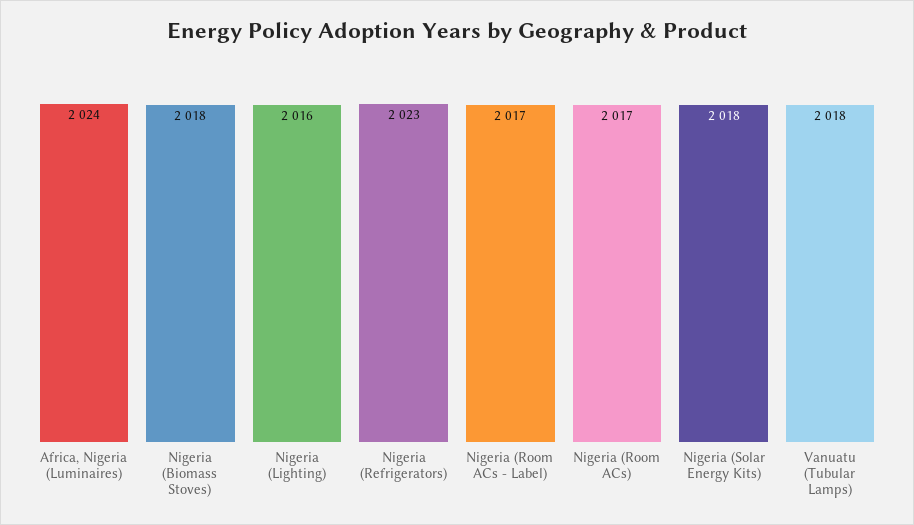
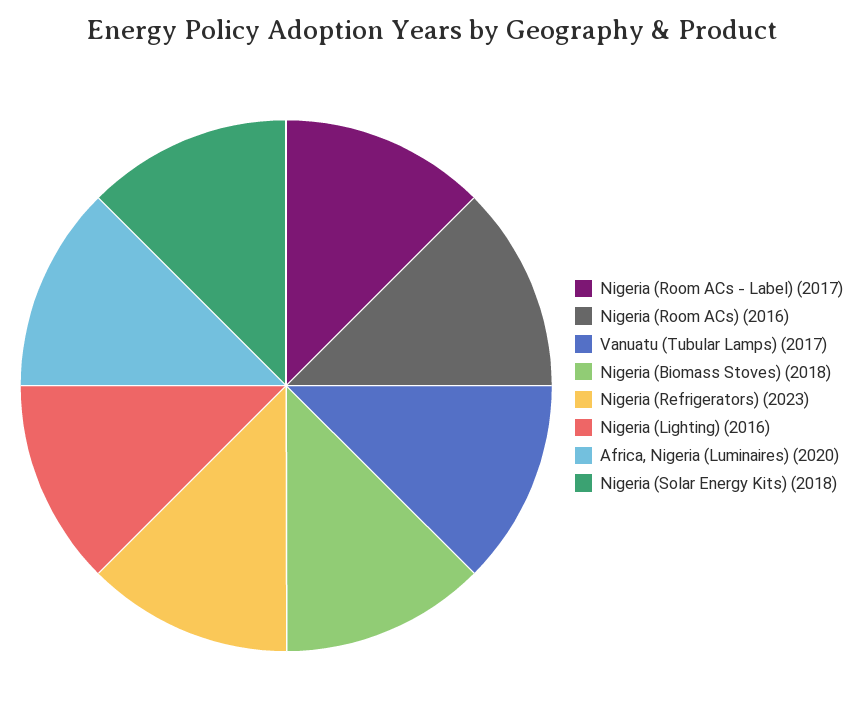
  {
-   "Africa, Nigeria (Luminaires)": 2024,
+   "Africa, Nigeria (Luminaires)": 2020,
    "Nigeria (Biomass Stoves)": 2018,
    "Nigeria (Lighting)": 2016,
    "Nigeria (Refrigerators)": 2023,
    "Nigeria (Room ACs - Label)": 2017,
-   "Nigeria (Room ACs)": 2017,
+   "Nigeria (Room ACs)": 2016,
    "Nigeria (Solar Energy Kits)": 2018,
-   "Vanuatu (Tubular Lamps)": 2018
+   "Vanuatu (Tubular Lamps)": 2017
  }

